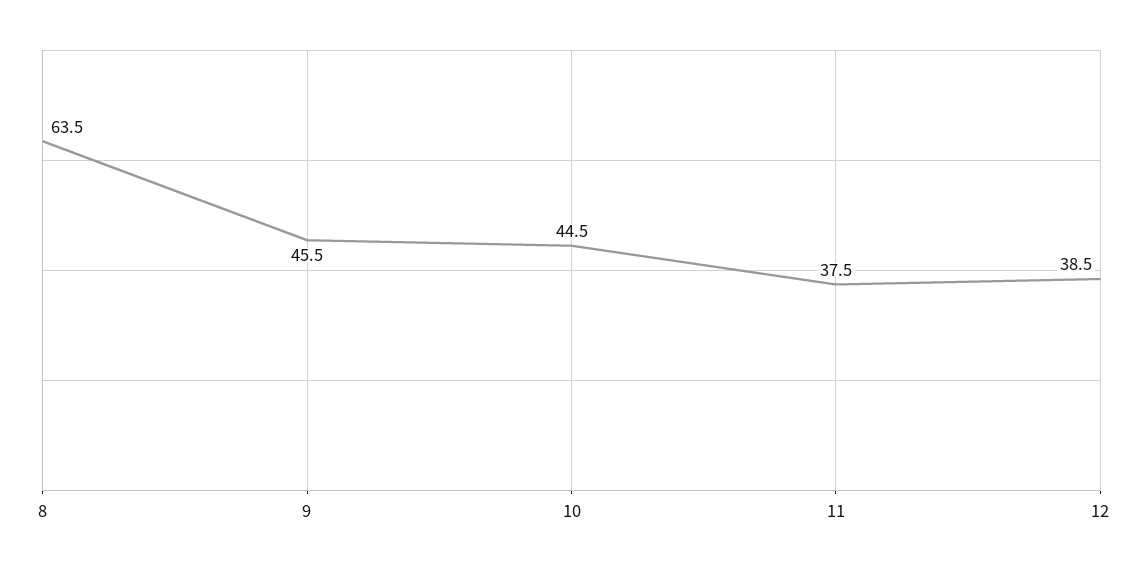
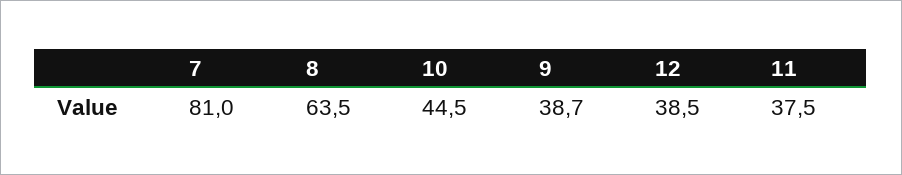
  {
    "8": 63.5,
-   "9": 45.5,
+   "9": 38.7,
    "10": 44.5,
    "11": 37.5,
-   "12": 38.5
+   "12": 38.5,
+   "7": 81
  }

